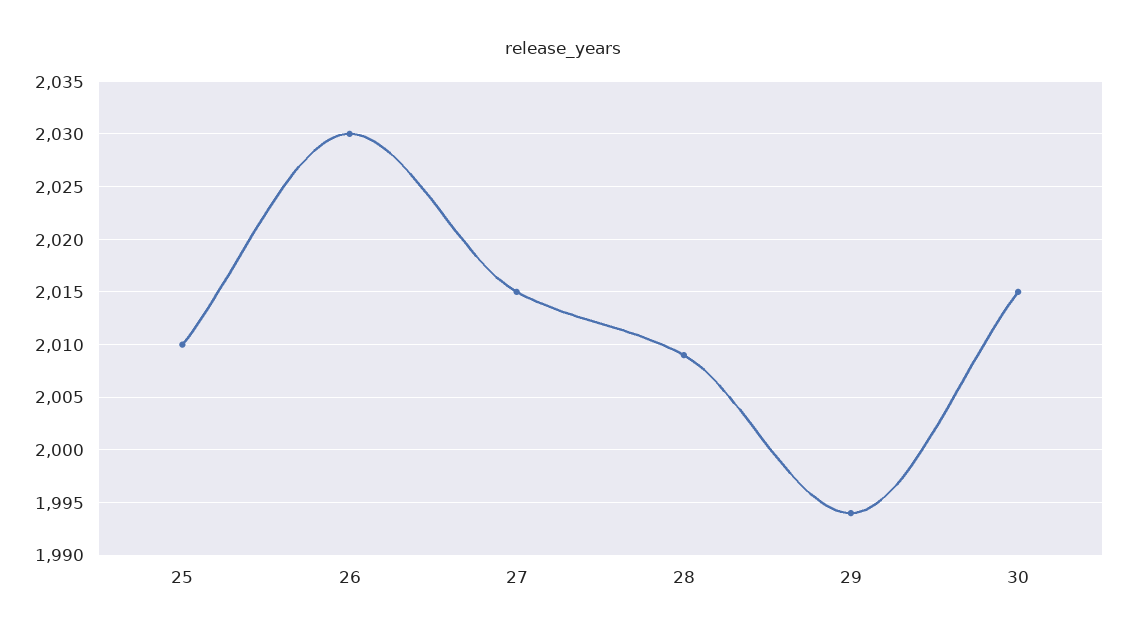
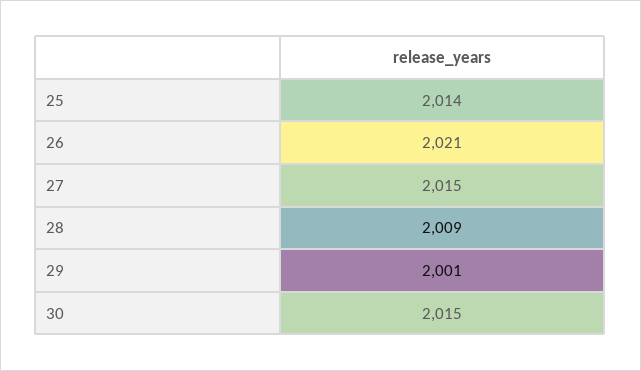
  {
-   "25": 2010,
+   "25": 2014,
-   "26": 2030,
+   "26": 2021,
    "27": 2015,
    "28": 2009,
-   "29": 1994,
+   "29": 2001,
    "30": 2015
  }

